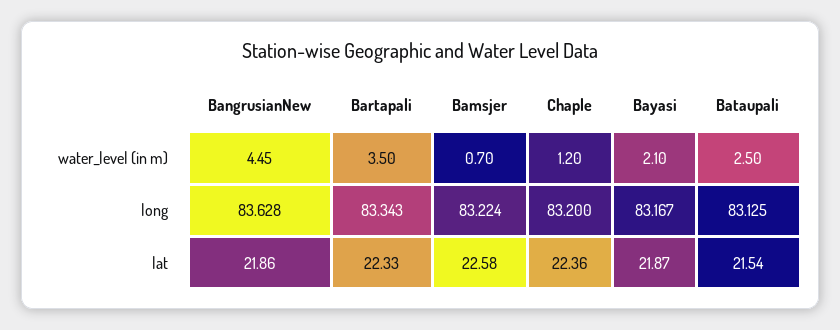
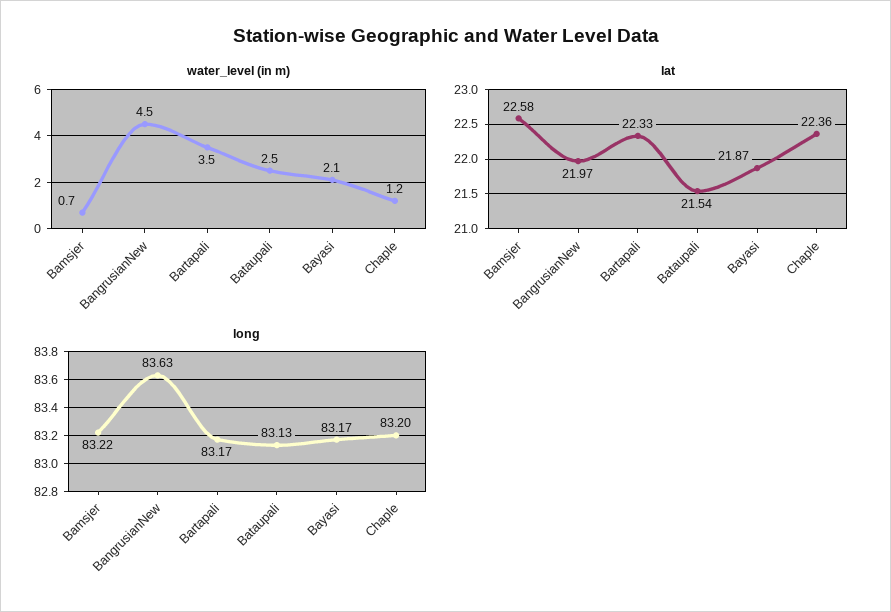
  {
    "water_level (in m)": {
      "BangrusianNew": 4.45,
      "Bartapali": 3.5,
      "Bamsjer": 0.7,
      "Chaple": 1.2,
      "Bayasi": 2.1,
      "Bataupali": 2.5
    },
    "long": {
      "BangrusianNew": 83.628,
-     "Bartapali": 83.343,
+     "Bartapali": 83.17,
      "Bamsjer": 83.224,
      "Chaple": 83.2,
      "Bayasi": 83.167,
      "Bataupali": 83.125
    },
    "lat": {
-     "BangrusianNew": 21.86,
+     "BangrusianNew": 21.97,
      "Bartapali": 22.33,
      "Bamsjer": 22.58,
      "Chaple": 22.36,
      "Bayasi": 21.87,
      "Bataupali": 21.54
    }
  }

